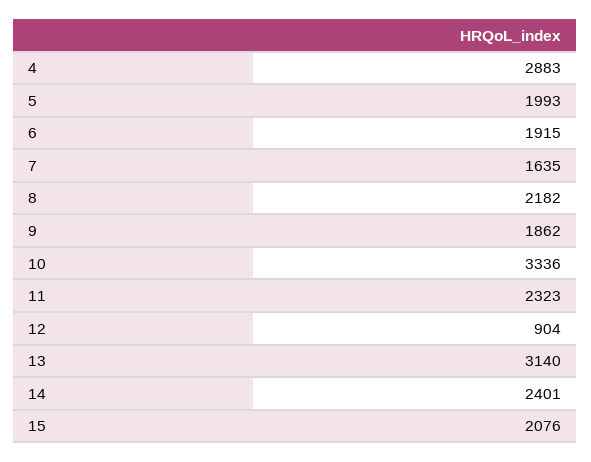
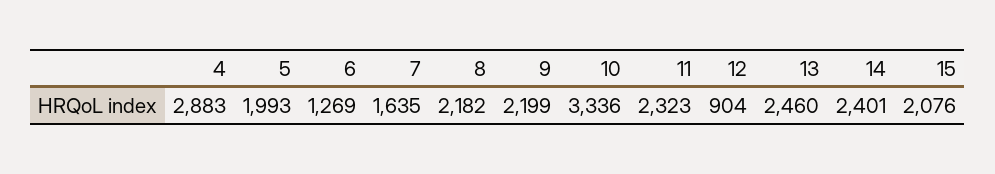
  {
    "4": 2883,
    "5": 1993,
-   "6": 1915,
+   "6": 1269,
    "7": 1635,
    "8": 2182,
-   "9": 1862,
+   "9": 2199,
    "10": 3336,
    "11": 2323,
    "12": 904,
-   "13": 3140,
+   "13": 2460,
    "14": 2401,
    "15": 2076
  }

